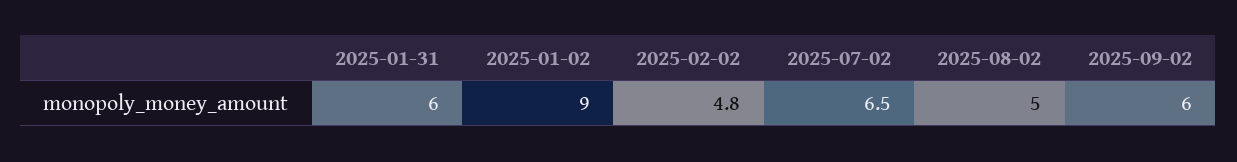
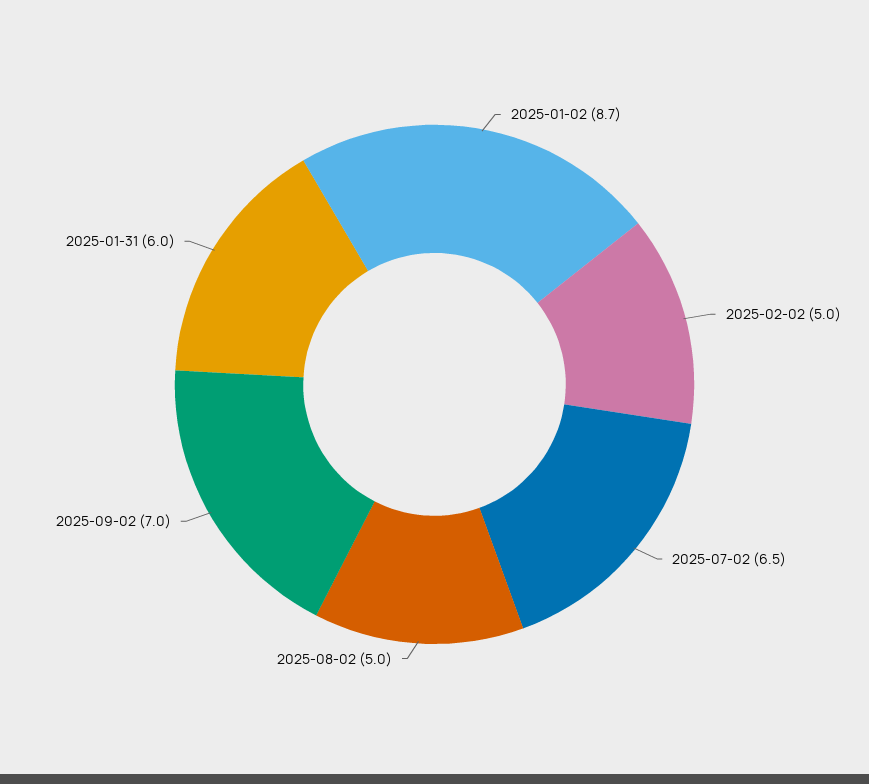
  {
    "2025-01-31": 6,
-   "2025-01-02": 9,
+   "2025-01-02": 8.7,
-   "2025-02-02": 4.8,
+   "2025-02-02": 5,
    "2025-07-02": 6.5,
    "2025-08-02": 5,
-   "2025-09-02": 6
+   "2025-09-02": 7
  }

